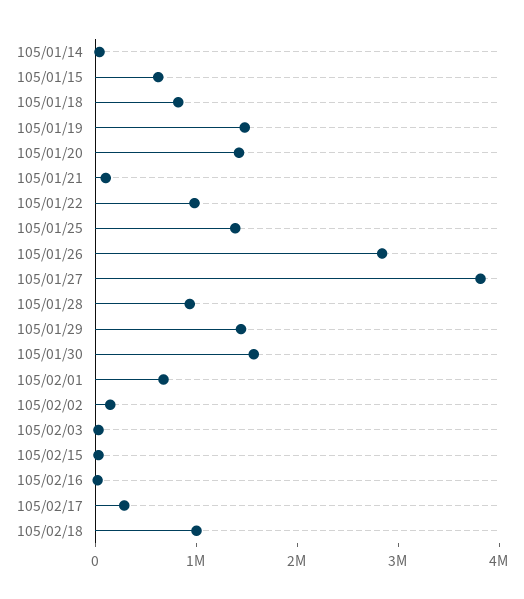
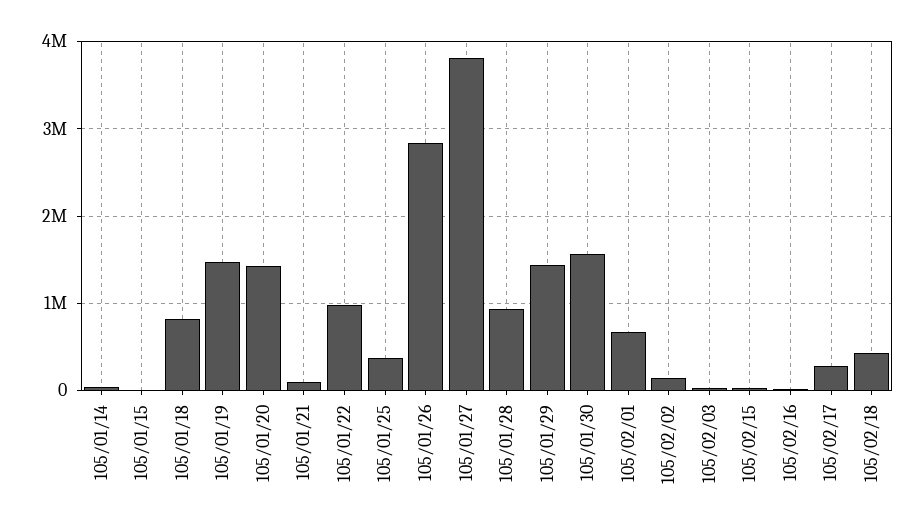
  {
    "105/01/14": 0,
-   "105/01/15": 600000,
+   "105/01/15": 0,
    "105/01/18": 800000,
    "105/01/19": 1500000,
    "105/01/20": 1400000,
    "105/01/21": 100000,
    "105/01/22": 1000000,
-   "105/01/25": 1400000,
+   "105/01/25": 400000,
    "105/01/26": 2800000,
    "105/01/27": 3800000,
    "105/01/28": 900000,
    "105/01/29": 1400000,
    "105/01/30": 1600000,
    "105/02/01": 700000,
    "105/02/02": 100000,
    "105/02/03": 0,
    "105/02/15": 0,
    "105/02/16": 0,
    "105/02/17": 300000,
-   "105/02/18": 1000000
+   "105/02/18": 400000
  }

